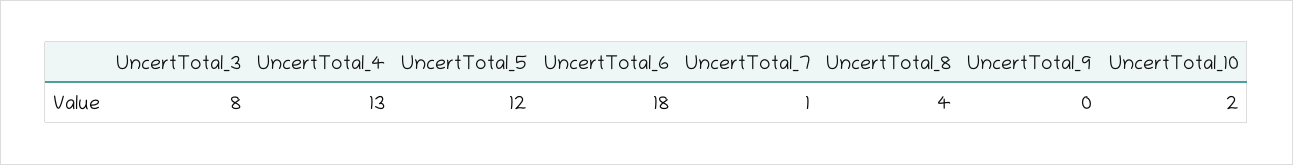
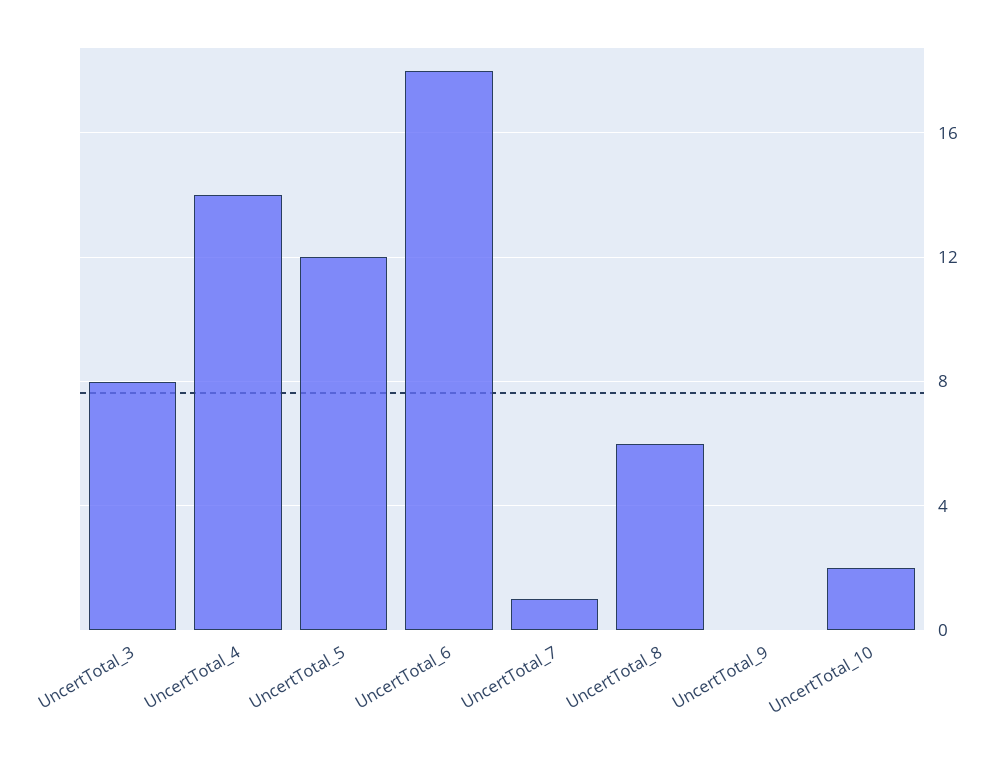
  {
    "UncertTotal_3": 8,
-   "UncertTotal_4": 13,
+   "UncertTotal_4": 14,
    "UncertTotal_5": 12,
    "UncertTotal_6": 18,
    "UncertTotal_7": 1,
-   "UncertTotal_8": 4,
+   "UncertTotal_8": 6,
    "UncertTotal_9": 0,
    "UncertTotal_10": 2
  }

